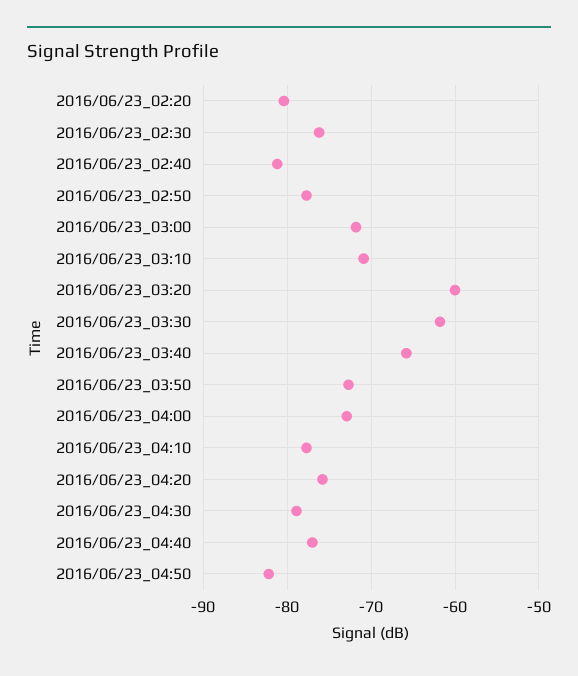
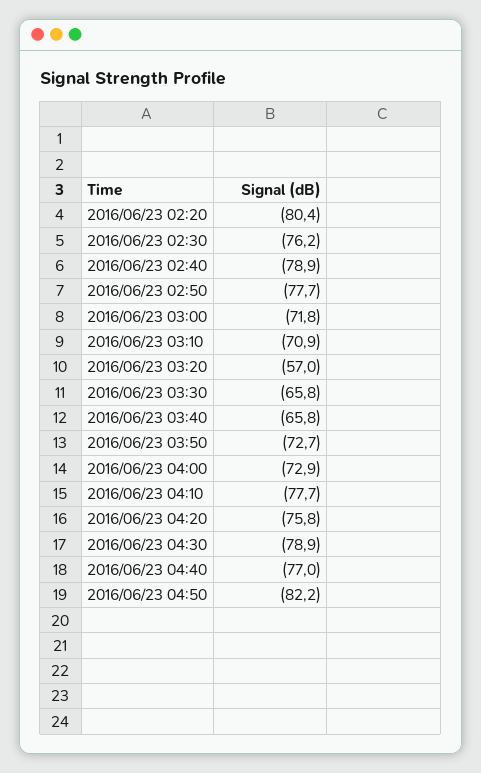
  {
    "2016/06/23_02:20": -80.4,
    "2016/06/23_02:30": -76.2,
-   "2016/06/23_02:40": -81,
+   "2016/06/23_02:40": -78.9,
    "2016/06/23_02:50": -77.7,
    "2016/06/23_03:00": -71.8,
    "2016/06/23_03:10": -70.9,
-   "2016/06/23_03:20": -60,
+   "2016/06/23_03:20": -57,
-   "2016/06/23_03:30": -62,
+   "2016/06/23_03:30": -65.8,
    "2016/06/23_03:40": -65.8,
    "2016/06/23_03:50": -72.7,
    "2016/06/23_04:00": -72.9,
    "2016/06/23_04:10": -77.7,
    "2016/06/23_04:20": -75.8,
    "2016/06/23_04:30": -78.9,
    "2016/06/23_04:40": -77,
    "2016/06/23_04:50": -82.2
  }

